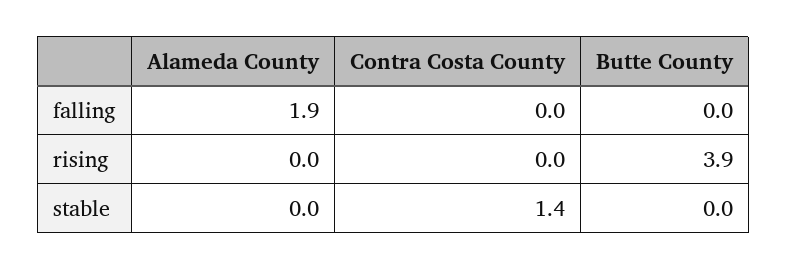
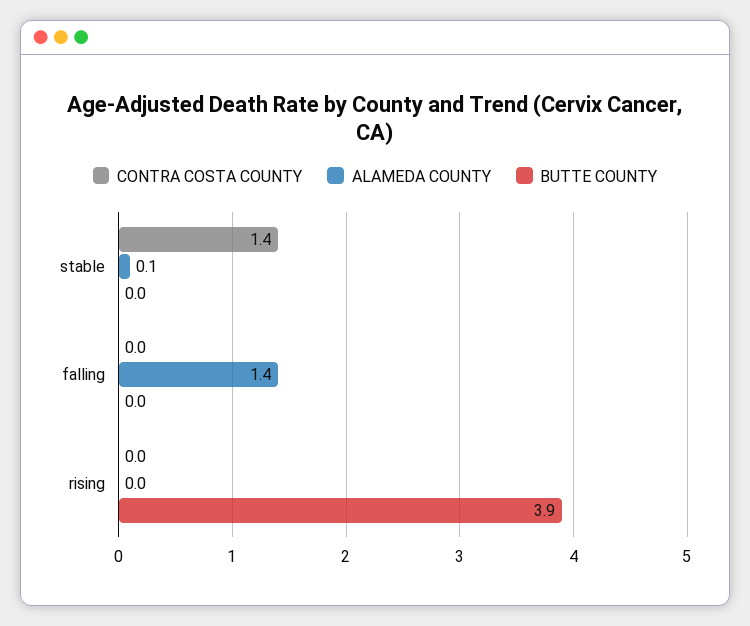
  {
    "Alameda County": {
-     "falling": 1.9,
+     "falling": 1.4,
      "rising": 0,
-     "stable": 0
+     "stable": 0.1
    },
    "Contra Costa County": {
      "falling": 0,
      "rising": 0,
      "stable": 1.4
    },
    "Butte County": {
      "falling": 0,
      "rising": 3.9,
      "stable": 0
    }
  }

